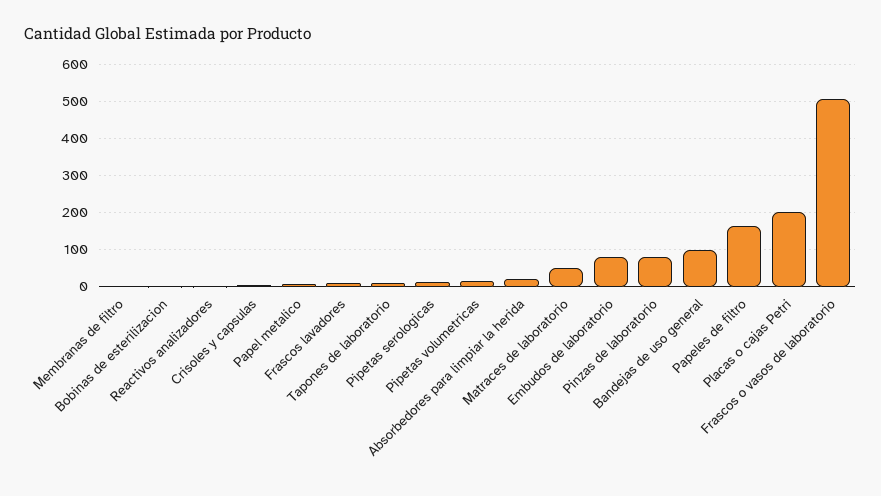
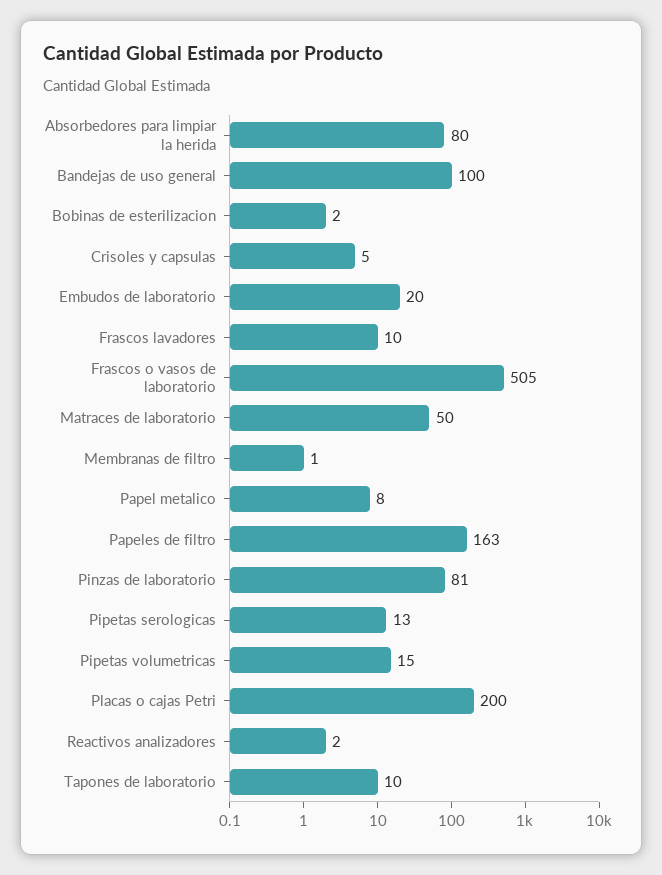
  {
    "Membranas de filtro": 1,
    "Bobinas de esterilizacion": 2,
    "Reactivos analizadores": 2,
    "Crisoles y capsulas": 5,
    "Papel metalico": 8,
    "Frascos lavadores": 10,
    "Tapones de laboratorio": 10,
    "Pipetas serologicas": 13,
    "Pipetas volumetricas": 15,
-   "Absorbedores para limpiar la herida": 20,
+   "Absorbedores para limpiar la herida": 80,
    "Matraces de laboratorio": 50,
-   "Embudos de laboratorio": 80,
+   "Embudos de laboratorio": 20,
    "Pinzas de laboratorio": 81,
    "Bandejas de uso general": 100,
    "Papeles de filtro": 163,
    "Placas o cajas Petri": 200,
    "Frascos o vasos de laboratorio": 505
  }

